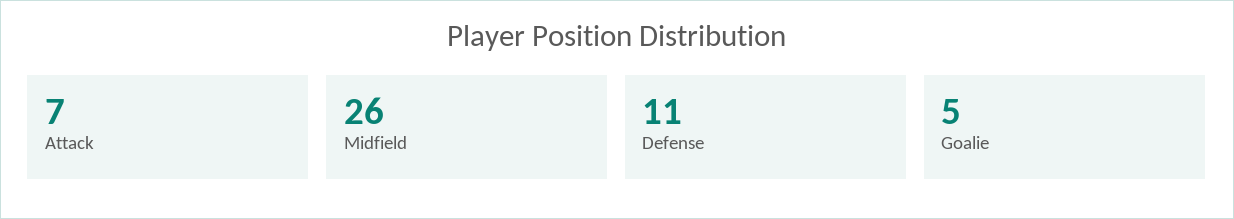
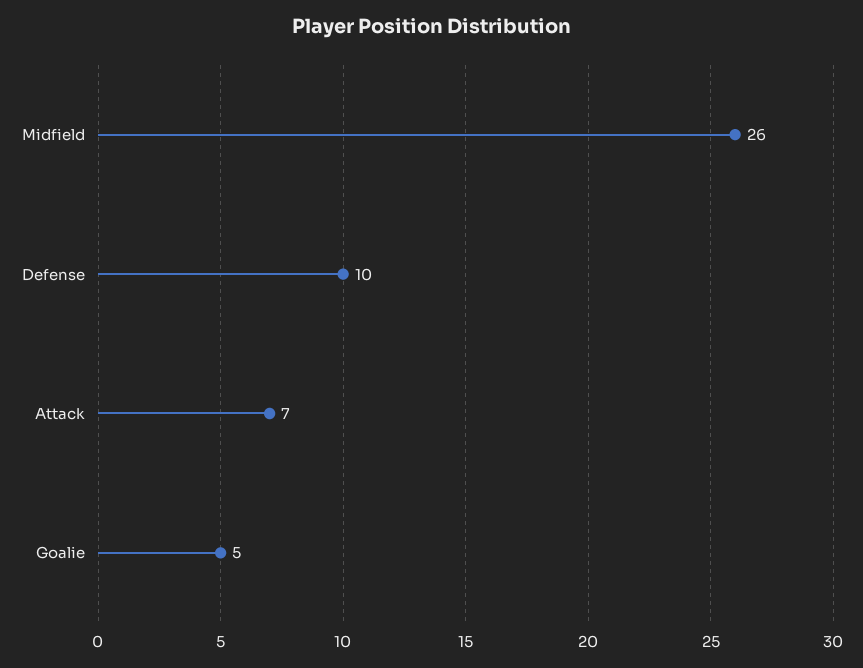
  {
    "Attack": 7,
    "Midfield": 26,
-   "Defense": 11,
+   "Defense": 10,
    "Goalie": 5
  }

